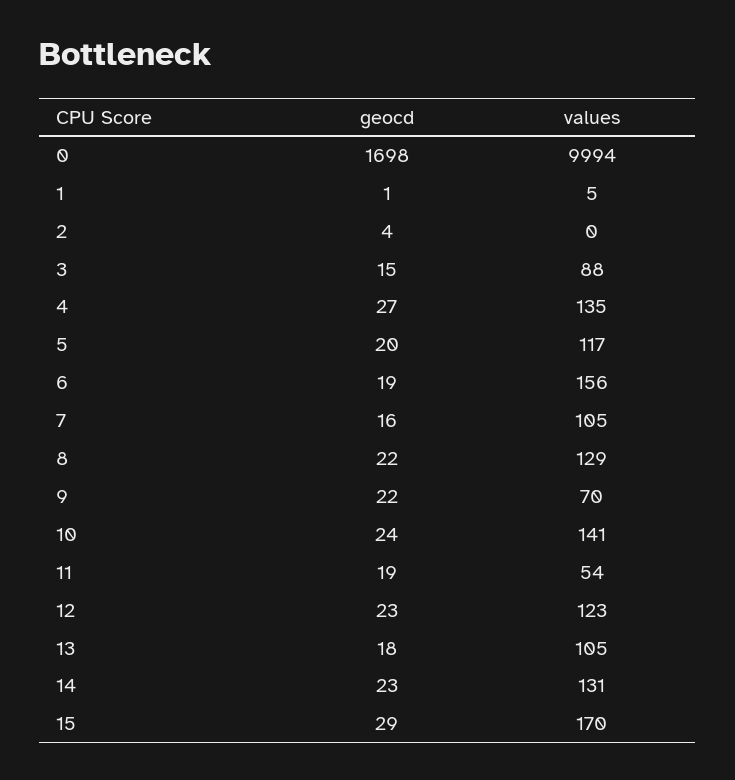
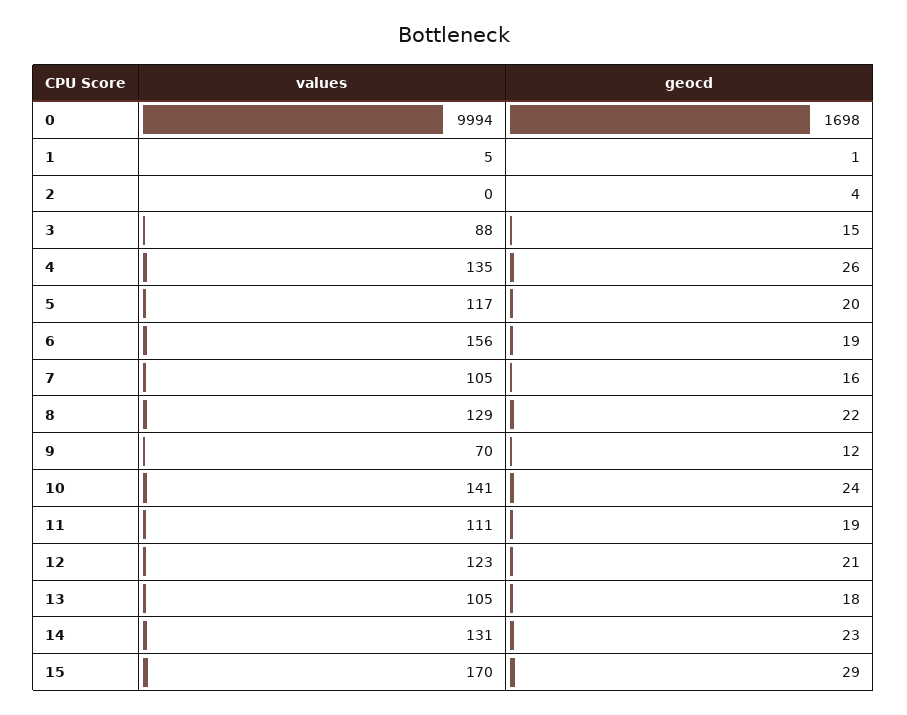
  {
    "geocd": {
      "0": 1698,
      "1": 1,
      "2": 4,
      "3": 15,
-     "4": 27,
+     "4": 26,
      "5": 20,
      "6": 19,
      "7": 16,
      "8": 22,
-     "9": 22,
+     "9": 12,
      "10": 24,
      "11": 19,
-     "12": 23,
+     "12": 21,
      "13": 18,
      "14": 23,
      "15": 29
    },
    "values": {
      "0": 9994,
      "1": 5,
      "2": 0,
      "3": 88,
      "4": 135,
      "5": 117,
      "6": 156,
      "7": 105,
      "8": 129,
      "9": 70,
      "10": 141,
-     "11": 54,
+     "11": 111,
      "12": 123,
      "13": 105,
      "14": 131,
      "15": 170
    }
  }

